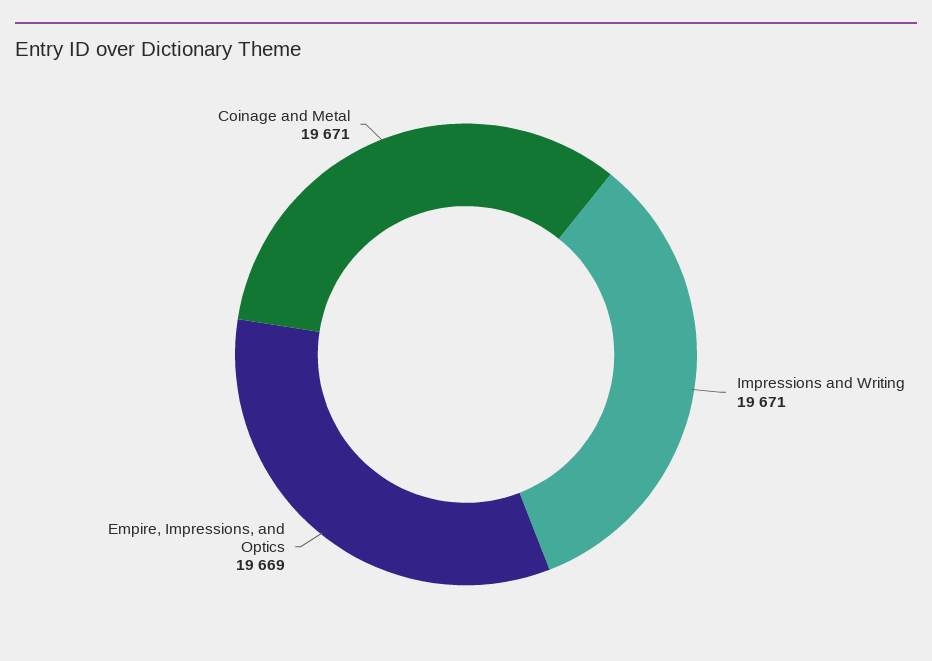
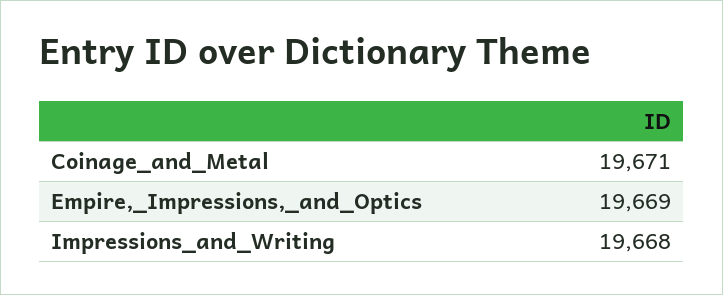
  {
-   "Impressions and Writing": 19671,
+   "Impressions and Writing": 19668,
    "Empire, Impressions, and Optics": 19669,
    "Coinage and Metal": 19671
  }

